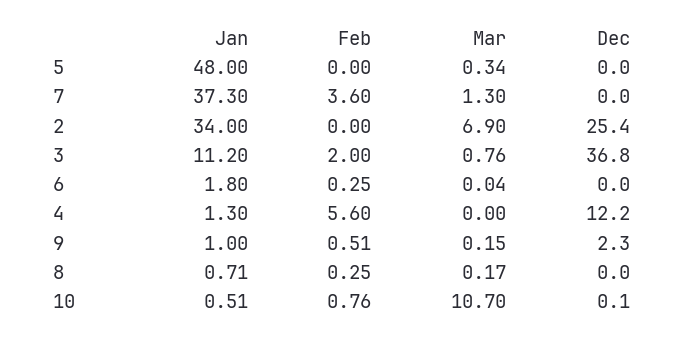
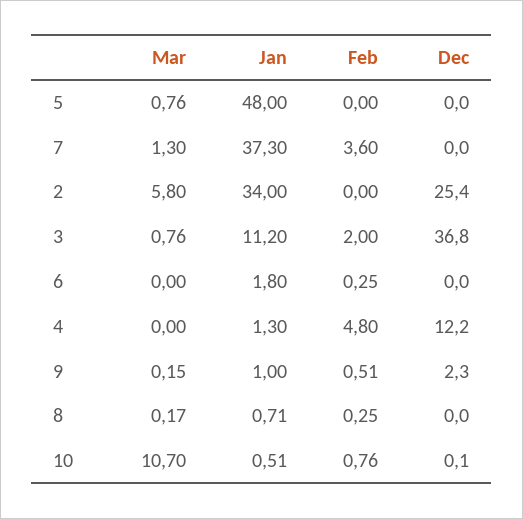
  {
    "Jan": {
      "5": 48,
      "7": 37.3,
      "2": 34,
      "3": 11.2,
      "6": 1.8,
      "4": 1.3,
      "9": 1,
      "8": 0.71,
      "10": 0.51
    },
    "Feb": {
      "5": 0,
      "7": 3.6,
      "2": 0,
      "3": 2,
      "6": 0.25,
-     "4": 5.6,
+     "4": 4.8,
      "9": 0.51,
      "8": 0.25,
      "10": 0.76
    },
    "Mar": {
-     "5": 0.34,
+     "5": 0.76,
      "7": 1.3,
-     "2": 6.9,
+     "2": 5.8,
      "3": 0.76,
-     "6": 0.04,
+     "6": 0,
      "4": 0,
      "9": 0.15,
      "8": 0.17,
      "10": 10.7
    },
    "Dec": {
      "5": 0,
      "7": 0,
      "2": 25.4,
      "3": 36.8,
      "6": 0,
      "4": 12.2,
      "9": 2.3,
      "8": 0,
      "10": 0.1
    }
  }

